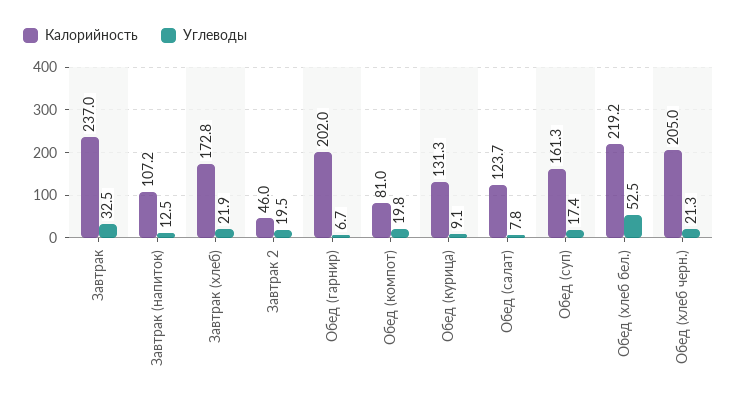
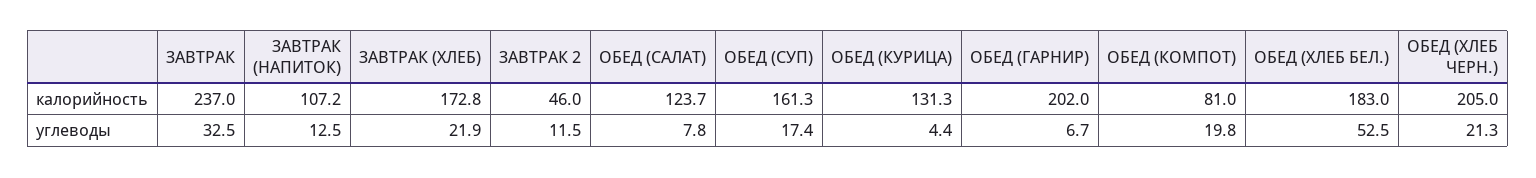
  {
    "Калорийность": {
      "Завтрак": 237,
      "Завтрак (напиток)": 107.2,
      "Завтрак (хлеб)": 172.8,
      "Завтрак 2": 46,
      "Обед (гарнир)": 202,
      "Обед (компот)": 81,
      "Обед (курица)": 131.3,
      "Обед (салат)": 123.7,
      "Обед (суп)": 161.3,
-     "Обед (хлеб бел.)": 219.2,
+     "Обед (хлеб бел.)": 183,
      "Обед (хлеб черн.)": 205
    },
    "Углеводы": {
      "Завтрак": 32.5,
      "Завтрак (напиток)": 12.5,
      "Завтрак (хлеб)": 21.9,
-     "Завтрак 2": 19.5,
+     "Завтрак 2": 11.5,
      "Обед (гарнир)": 6.7,
      "Обед (компот)": 19.8,
-     "Обед (курица)": 9.1,
+     "Обед (курица)": 4.4,
      "Обед (салат)": 7.8,
      "Обед (суп)": 17.4,
      "Обед (хлеб бел.)": 52.5,
      "Обед (хлеб черн.)": 21.3
    }
  }

